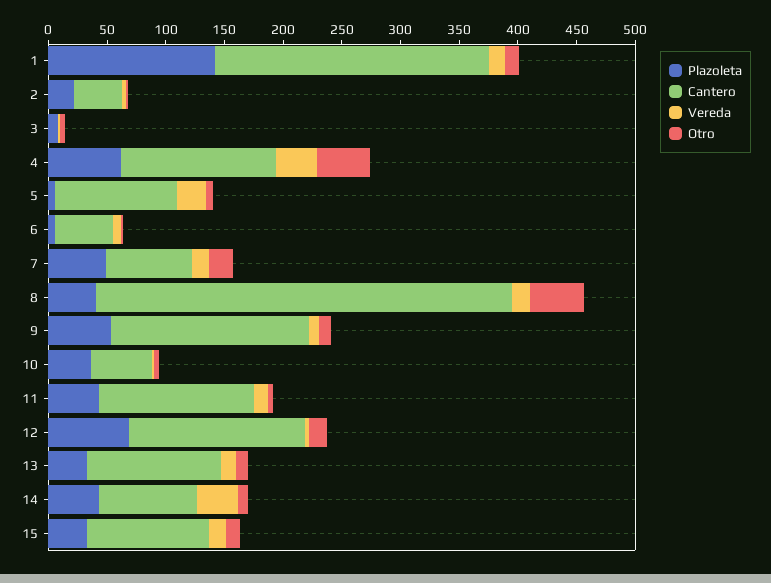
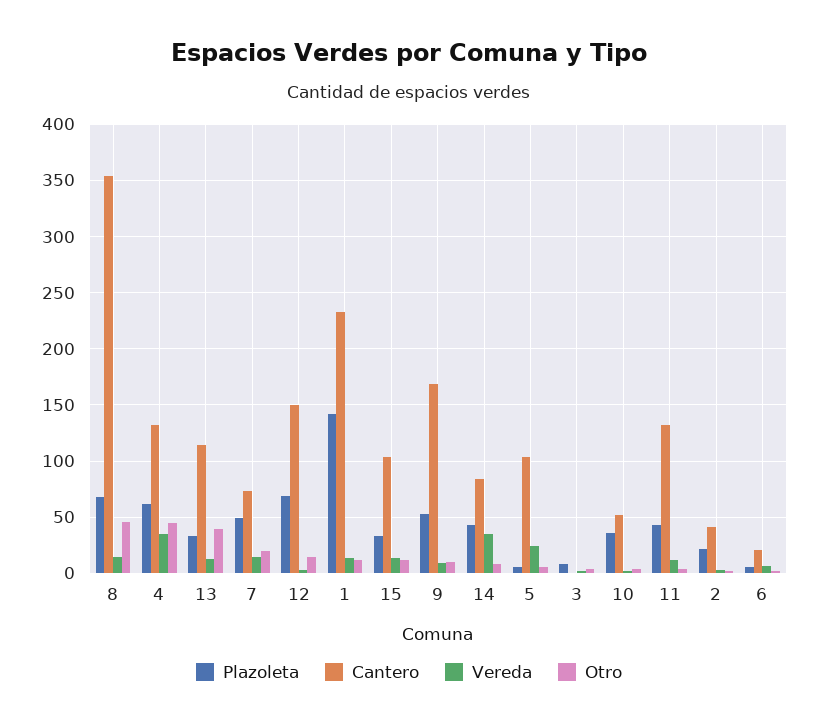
  {
    "Plazoleta": {
      "1": 140,
      "2": 20,
      "3": 10,
      "4": 60,
      "5": 10,
      "6": 10,
      "7": 50,
-     "8": 40,
+     "8": 70,
      "9": 50,
      "10": 40,
      "11": 40,
      "12": 70,
      "13": 30,
      "14": 40,
      "15": 30
    },
    "Cantero": {
      "1": 230,
      "2": 40,
      "3": 0,
      "4": 130,
      "5": 100,
-     "6": 50,
+     "6": 20,
      "7": 70,
      "8": 350,
      "9": 170,
      "10": 50,
      "11": 130,
      "12": 150,
      "13": 110,
      "14": 80,
      "15": 100
    },
    "Vereda": {
      "1": 10,
      "2": 0,
      "3": 0,
      "4": 40,
      "5": 20,
      "6": 10,
      "7": 20,
      "8": 20,
      "9": 10,
      "10": 0,
      "11": 10,
      "12": 0,
      "13": 10,
      "14": 40,
      "15": 10
    },
    "Otro": {
      "1": 10,
      "2": 0,
      "3": 0,
      "4": 50,
      "5": 10,
      "6": 0,
      "7": 20,
      "8": 50,
      "9": 10,
      "10": 0,
      "11": 0,
      "12": 20,
-     "13": 10,
+     "13": 40,
      "14": 10,
      "15": 10
    }
  }

